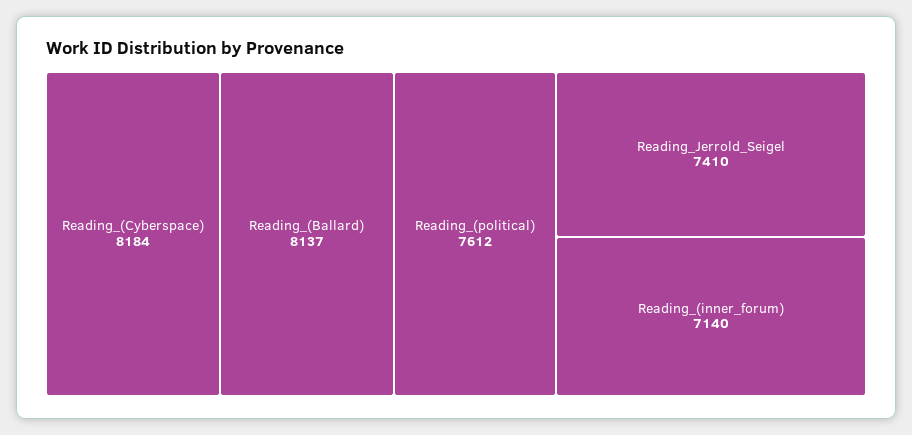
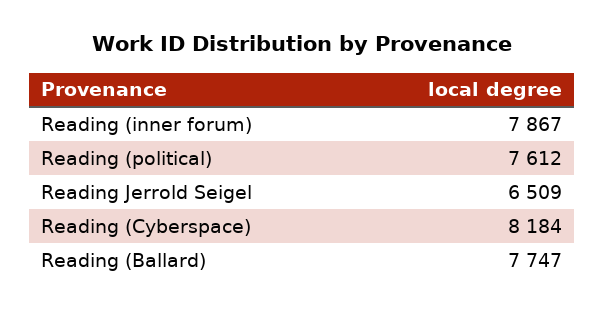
  {
    "Reading_(Cyberspace)": 8184,
-   "Reading_(Ballard)": 8137,
+   "Reading_(Ballard)": 7747,
    "Reading_(political)": 7612,
-   "Reading_Jerrold_Seigel": 7410,
+   "Reading_Jerrold_Seigel": 6509,
-   "Reading_(inner_forum)": 7140
+   "Reading_(inner_forum)": 7867
  }

